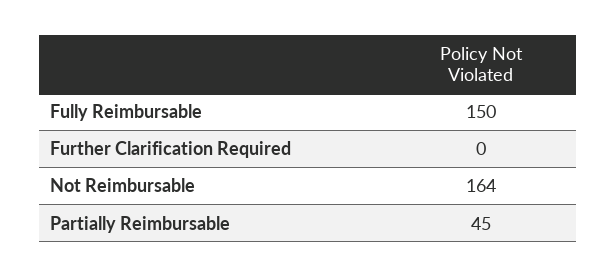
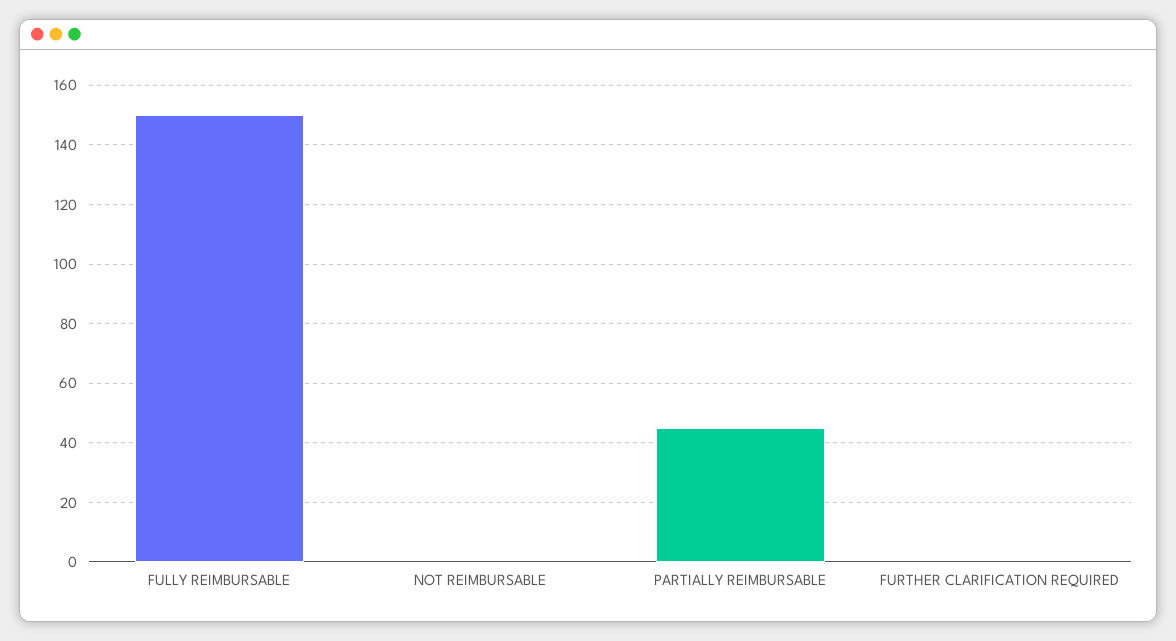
  {
    "Fully Reimbursable": 150,
    "Further Clarification Required": 0,
-   "Not Reimbursable": 164,
+   "Not Reimbursable": 0,
    "Partially Reimbursable": 45
  }

